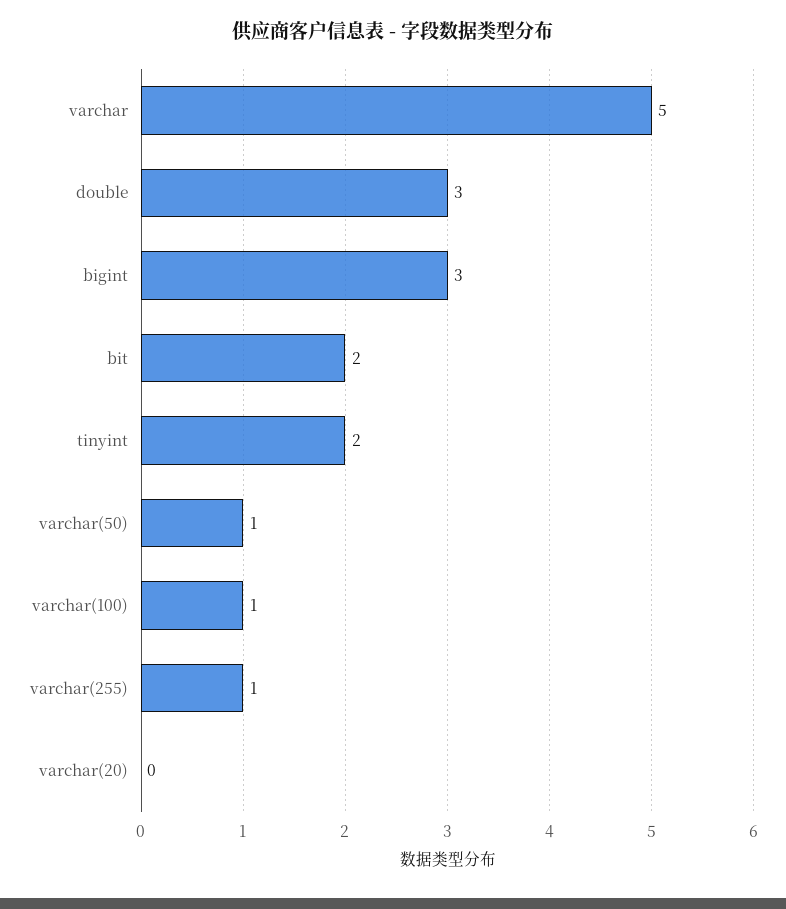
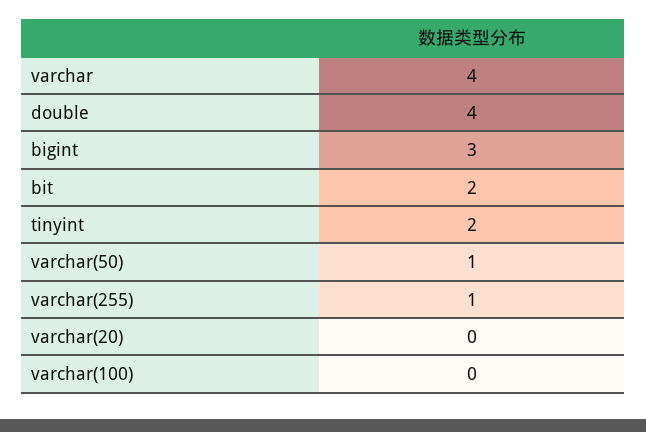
  {
-   "varchar": 5,
+   "varchar": 4,
-   "double": 3,
+   "double": 4,
    "bigint": 3,
    "bit": 2,
    "tinyint": 2,
    "varchar(50)": 1,
-   "varchar(100)": 1,
+   "varchar(100)": 0,
    "varchar(255)": 1,
    "varchar(20)": 0
  }

